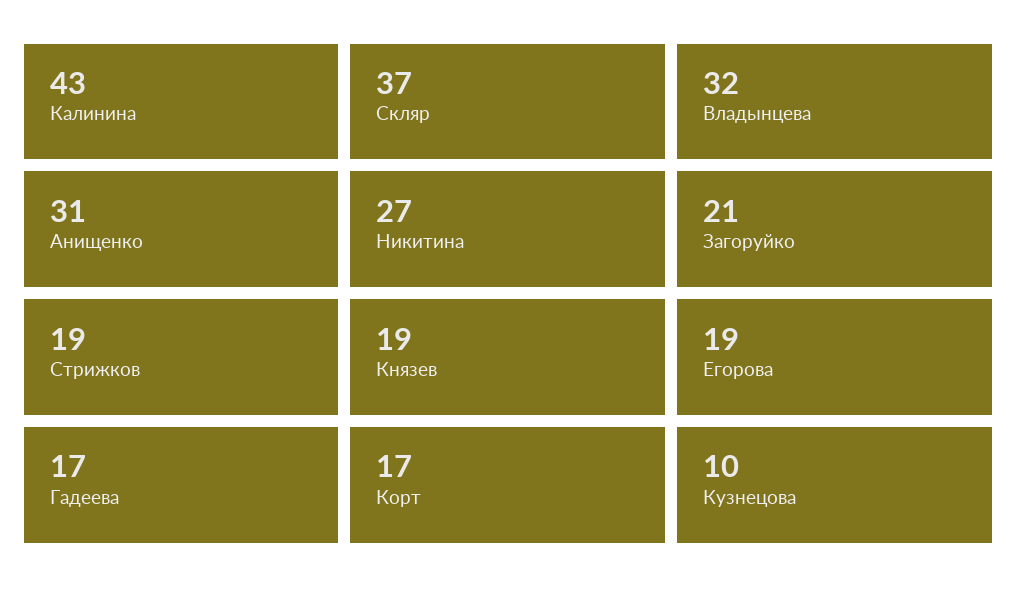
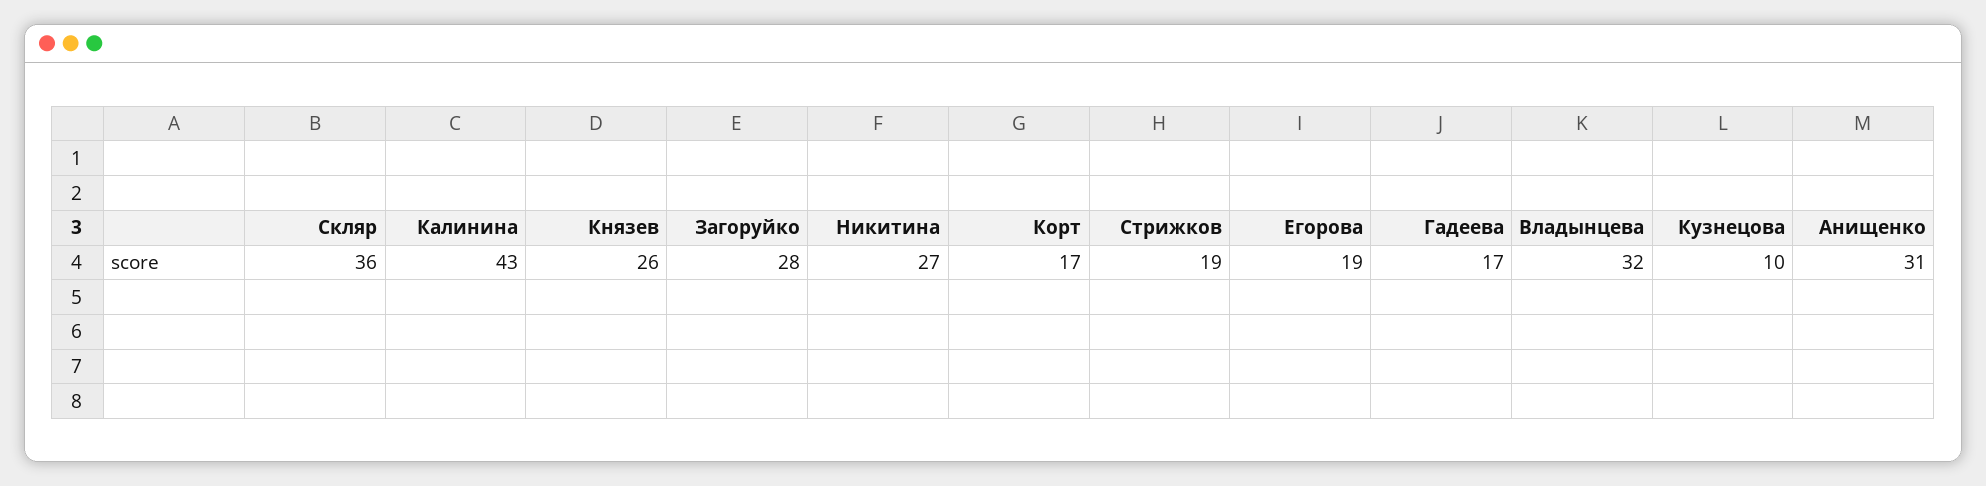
  {
    "Калинина": 43,
-   "Скляр": 37,
+   "Скляр": 36,
    "Владынцева": 32,
    "Анищенко": 31,
    "Никитина": 27,
-   "Загоруйко": 21,
+   "Загоруйко": 28,
    "Стрижков": 19,
-   "Князев": 19,
+   "Князев": 26,
    "Егорова": 19,
    "Гадеева": 17,
    "Корт": 17,
    "Кузнецова": 10
  }

